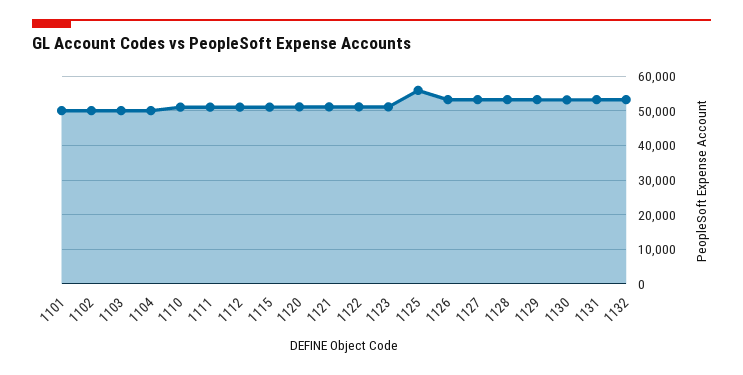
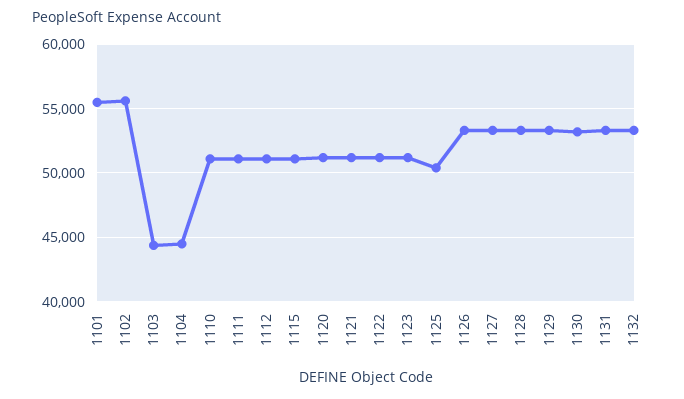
  {
-   "1101": 50000,
+   "1101": 55500,
-   "1102": 50000,
+   "1102": 55500,
-   "1103": 50000,
+   "1103": 44500,
-   "1104": 50000,
+   "1104": 44500,
    "1110": 51000,
    "1111": 51000,
    "1112": 51000,
    "1115": 51000,
    "1120": 51000,
    "1121": 51000,
    "1122": 51000,
    "1123": 51000,
-   "1125": 56000,
+   "1125": 50500,
    "1126": 53500,
    "1127": 53500,
    "1128": 53500,
    "1129": 53500,
    "1130": 53000,
    "1131": 53500,
    "1132": 53500
  }

